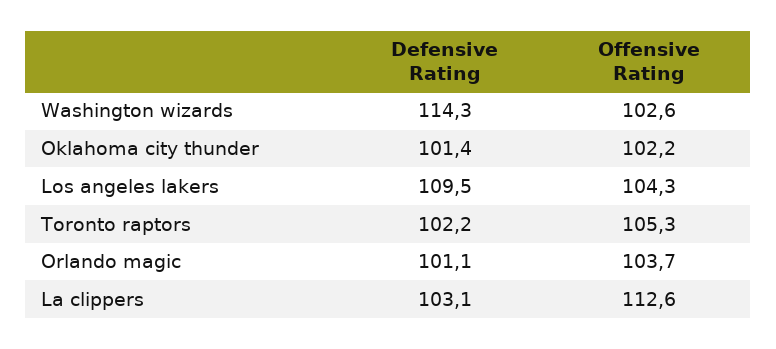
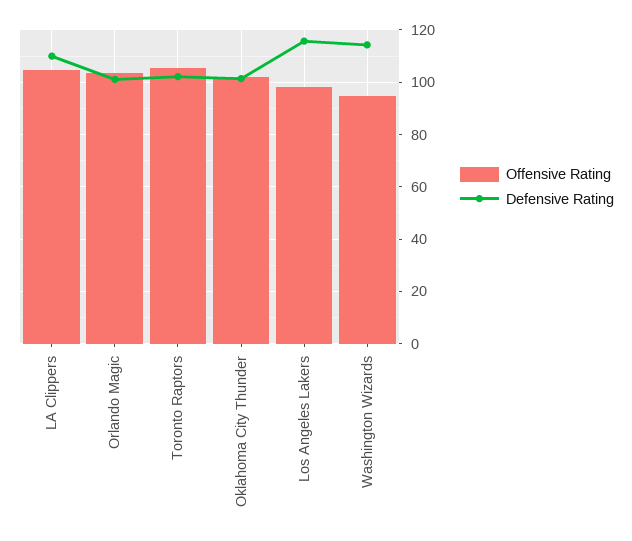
  {
    "Defensive Rating": {
      "Washington wizards": 114.3,
      "Oklahoma city thunder": 101.4,
-     "Los angeles lakers": 109.5,
+     "Los angeles lakers": 115,
      "Toronto raptors": 102.2,
      "Orlando magic": 101.1,
-     "La clippers": 103.1
+     "La clippers": 110
    },
    "Offensive Rating": {
-     "Washington wizards": 102.6,
+     "Washington wizards": 95,
      "Oklahoma city thunder": 102.2,
-     "Los angeles lakers": 104.3,
+     "Los angeles lakers": 97.5,
      "Toronto raptors": 105.3,
      "Orlando magic": 103.7,
-     "La clippers": 112.6
+     "La clippers": 105
    }
  }

